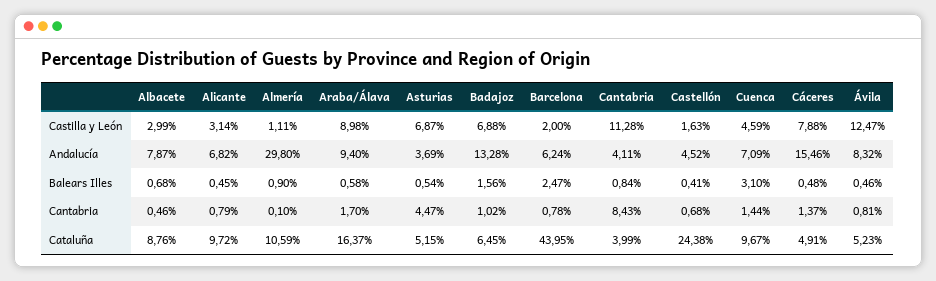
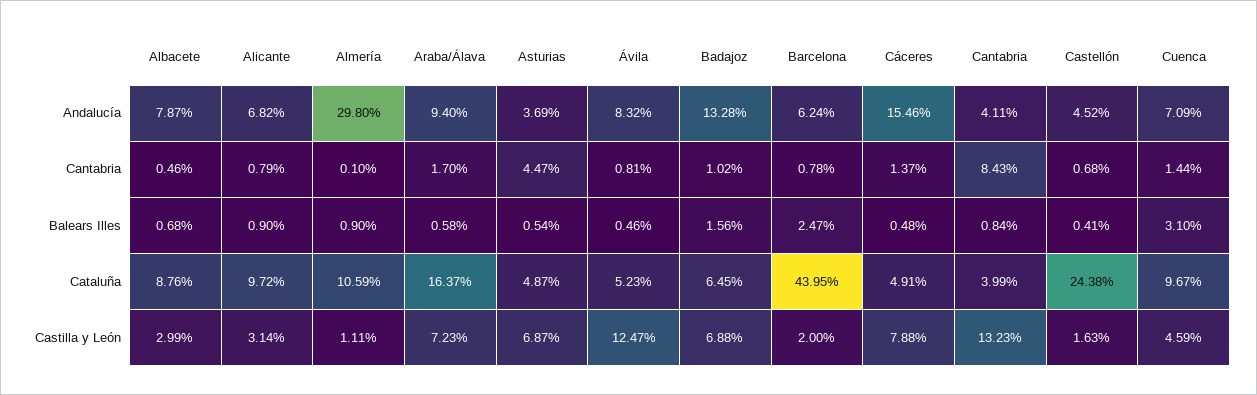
  {
    "Albacete": {
      "Castilla y León": 2.99,
      "Andalucía": 7.87,
      "Balears Illes": 0.68,
      "Cantabria": 0.46,
      "Cataluña": 8.76
    },
    "Alicante": {
      "Castilla y León": 3.14,
      "Andalucía": 6.82,
-     "Balears Illes": 0.45,
+     "Balears Illes": 0.9,
      "Cantabria": 0.79,
      "Cataluña": 9.72
    },
    "Almería": {
      "Castilla y León": 1.11,
      "Andalucía": 29.8,
      "Balears Illes": 0.9,
      "Cantabria": 0.1,
      "Cataluña": 10.59
    },
    "Araba/Álava": {
-     "Castilla y León": 8.98,
+     "Castilla y León": 7.23,
      "Andalucía": 9.4,
      "Balears Illes": 0.58,
      "Cantabria": 1.7,
      "Cataluña": 16.37
    },
    "Asturias": {
      "Castilla y León": 6.87,
      "Andalucía": 3.69,
      "Balears Illes": 0.54,
      "Cantabria": 4.47,
-     "Cataluña": 5.15
+     "Cataluña": 4.87
    },
    "Badajoz": {
      "Castilla y León": 6.88,
      "Andalucía": 13.28,
      "Balears Illes": 1.56,
      "Cantabria": 1.02,
      "Cataluña": 6.45
    },
    "Barcelona": {
      "Castilla y León": 2,
      "Andalucía": 6.24,
      "Balears Illes": 2.47,
      "Cantabria": 0.78,
      "Cataluña": 43.95
    },
    "Cantabria": {
-     "Castilla y León": 11.28,
+     "Castilla y León": 13.23,
      "Andalucía": 4.11,
      "Balears Illes": 0.84,
      "Cantabria": 8.43,
      "Cataluña": 3.99
    },
    "Castellón": {
      "Castilla y León": 1.63,
      "Andalucía": 4.52,
      "Balears Illes": 0.41,
      "Cantabria": 0.68,
      "Cataluña": 24.38
    },
    "Cuenca": {
      "Castilla y León": 4.59,
      "Andalucía": 7.09,
      "Balears Illes": 3.1,
      "Cantabria": 1.44,
      "Cataluña": 9.67
    },
    "Cáceres": {
      "Castilla y León": 7.88,
      "Andalucía": 15.46,
      "Balears Illes": 0.48,
      "Cantabria": 1.37,
      "Cataluña": 4.91
    },
    "Ávila": {
      "Castilla y León": 12.47,
      "Andalucía": 8.32,
      "Balears Illes": 0.46,
      "Cantabria": 0.81,
      "Cataluña": 5.23
    }
  }

